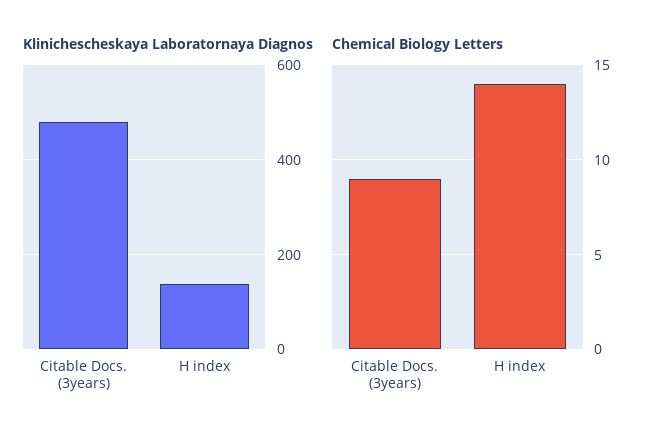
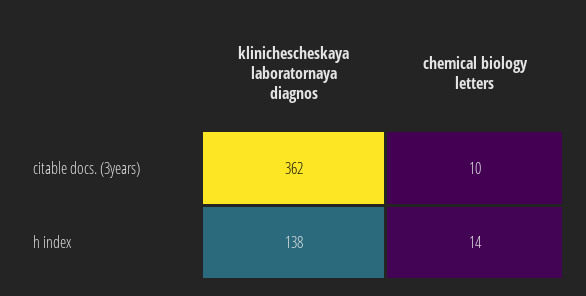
  {
    "Klinichescheskaya Laboratornaya Diagnos": {
-     "Citable Docs. (3years)": 480,
+     "Citable Docs. (3years)": 362,
      "H index": 138
    },
    "Chemical Biology Letters": {
-     "Citable Docs. (3years)": 9,
+     "Citable Docs. (3years)": 10,
      "H index": 14
    }
  }

